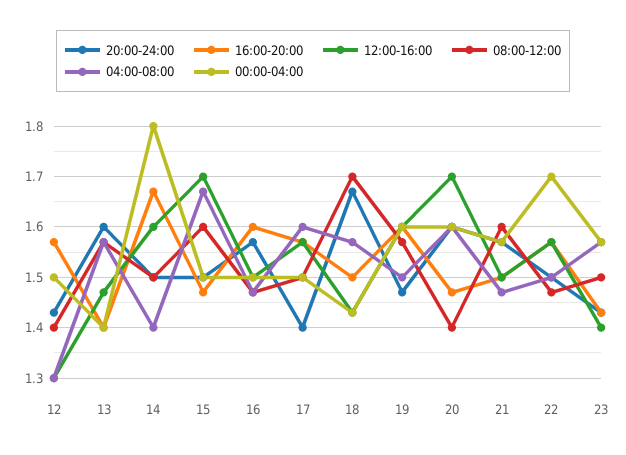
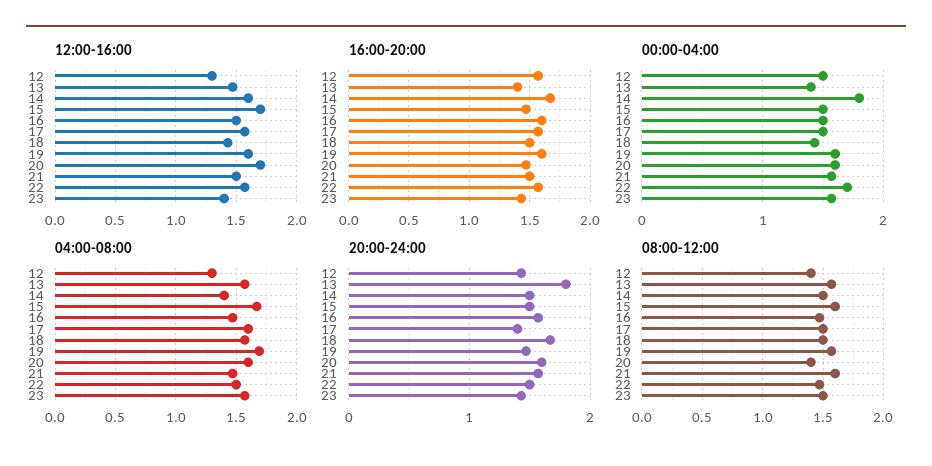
  {
    "20:00-24:00": {
      "12": 1.45,
-     "13": 1.6,
+     "13": 1.8,
      "14": 1.5,
      "15": 1.5,
      "16": 1.55,
      "17": 1.4,
      "18": 1.65,
      "19": 1.45,
      "20": 1.6,
      "21": 1.55,
      "22": 1.5,
      "23": 1.45
    },
    "16:00-20:00": {
      "12": 1.55,
      "13": 1.4,
      "14": 1.65,
      "15": 1.45,
      "16": 1.6,
      "17": 1.55,
      "18": 1.5,
      "19": 1.6,
      "20": 1.45,
      "21": 1.5,
      "22": 1.55,
      "23": 1.45
    },
    "12:00-16:00": {
      "12": 1.3,
      "13": 1.45,
      "14": 1.6,
      "15": 1.7,
      "16": 1.5,
      "17": 1.55,
      "18": 1.45,
      "19": 1.6,
      "20": 1.7,
      "21": 1.5,
      "22": 1.55,
      "23": 1.4
    },
    "08:00-12:00": {
      "12": 1.4,
      "13": 1.55,
      "14": 1.5,
      "15": 1.6,
      "16": 1.45,
      "17": 1.5,
-     "18": 1.7,
+     "18": 1.5,
      "19": 1.55,
      "20": 1.4,
      "21": 1.6,
      "22": 1.45,
      "23": 1.5
    },
    "04:00-08:00": {
      "12": 1.3,
      "13": 1.55,
      "14": 1.4,
      "15": 1.65,
      "16": 1.45,
      "17": 1.6,
      "18": 1.55,
-     "19": 1.5,
+     "19": 1.7,
      "20": 1.6,
      "21": 1.45,
      "22": 1.5,
      "23": 1.55
    },
    "00:00-04:00": {
      "12": 1.5,
      "13": 1.4,
      "14": 1.8,
      "15": 1.5,
      "16": 1.5,
      "17": 1.5,
      "18": 1.45,
      "19": 1.6,
      "20": 1.6,
      "21": 1.55,
      "22": 1.7,
      "23": 1.55
    }
  }

